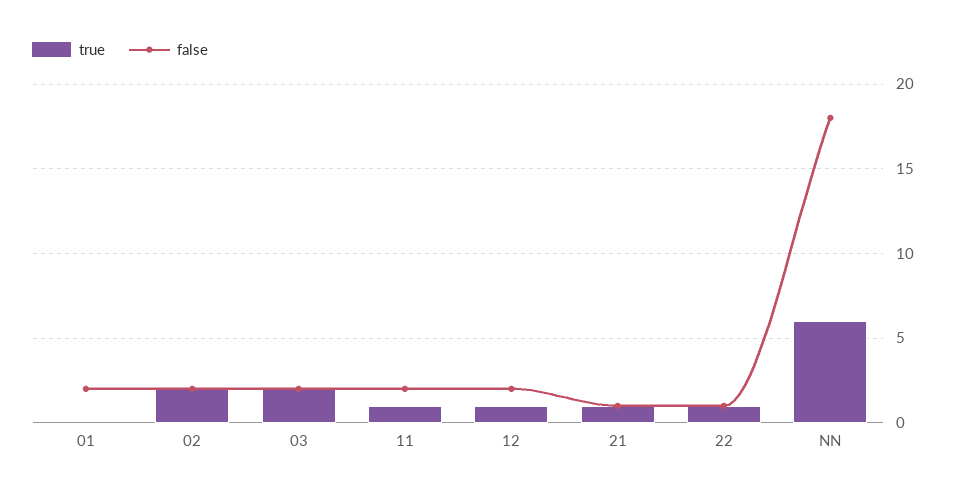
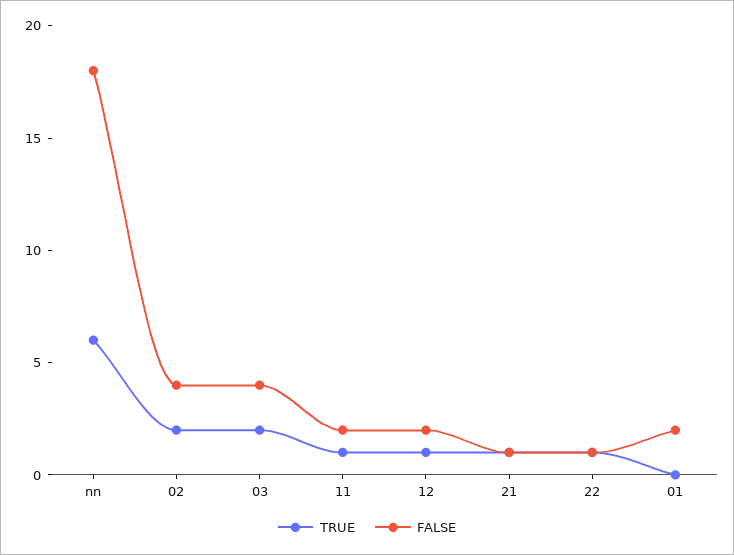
  {
    "true": {
      "01": 0,
      "02": 2,
      "03": 2,
      "11": 1,
      "12": 1,
      "21": 1,
      "22": 1,
      "NN": 6
    },
    "false": {
      "01": 2,
-     "02": 2,
+     "02": 4,
-     "03": 2,
+     "03": 4,
      "11": 2,
      "12": 2,
      "21": 1,
      "22": 1,
      "NN": 18
    }
  }

